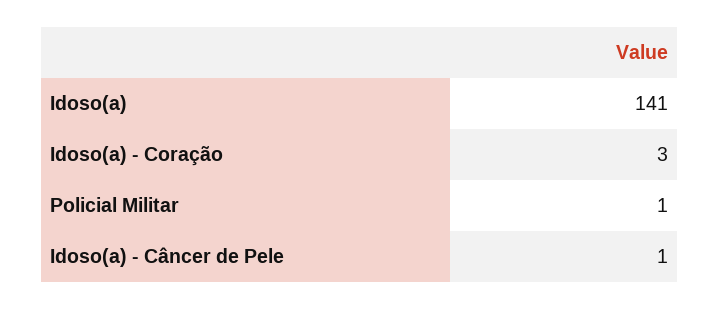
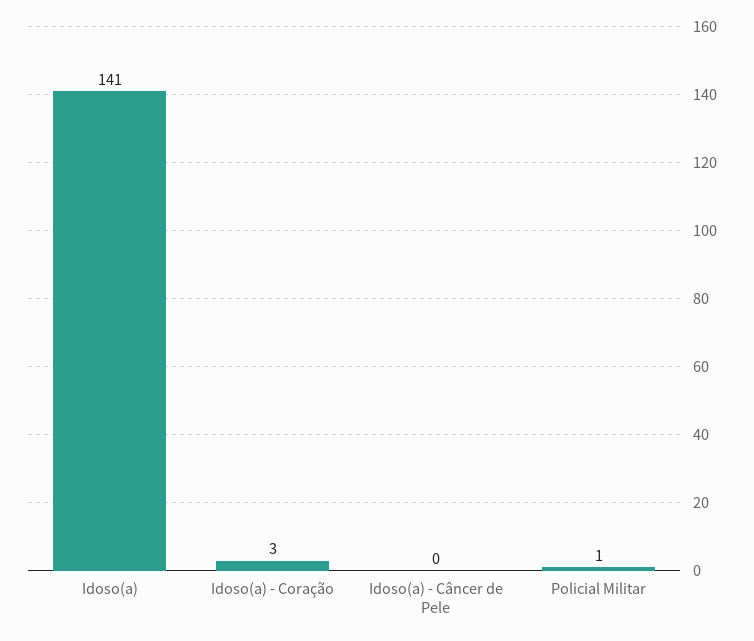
  {
    "Idoso(a)": 141,
    "Idoso(a) - Coração": 3,
    "Policial Militar": 1,
-   "Idoso(a) - Câncer de Pele": 1
+   "Idoso(a) - Câncer de Pele": 0
  }

